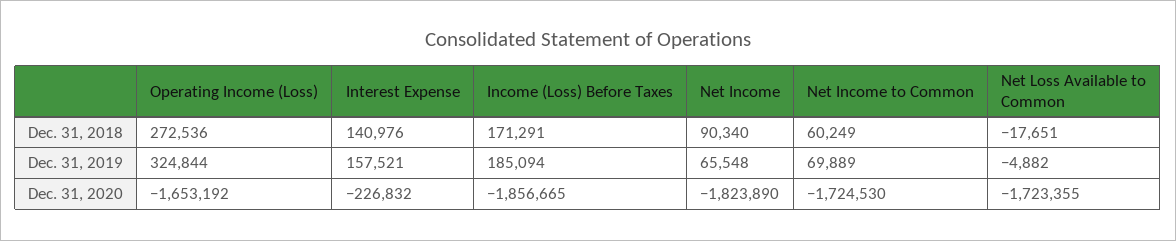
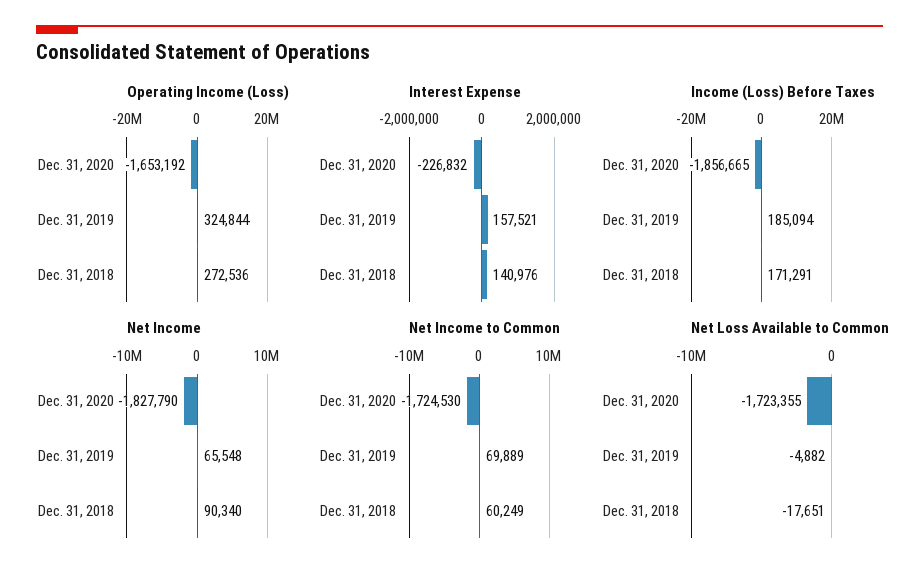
  {
    "Operating Income (Loss)": {
      "Dec. 31, 2018": 272536,
      "Dec. 31, 2019": 324844,
      "Dec. 31, 2020": -1653192
    },
    "Interest Expense": {
      "Dec. 31, 2018": 140976,
      "Dec. 31, 2019": 157521,
      "Dec. 31, 2020": -226832
    },
    "Income (Loss) Before Taxes": {
      "Dec. 31, 2018": 171291,
      "Dec. 31, 2019": 185094,
      "Dec. 31, 2020": -1856665
    },
    "Net Income": {
      "Dec. 31, 2018": 90340,
      "Dec. 31, 2019": 65548,
-     "Dec. 31, 2020": -1823890
+     "Dec. 31, 2020": -1827790
    },
    "Net Income to Common": {
      "Dec. 31, 2018": 60249,
      "Dec. 31, 2019": 69889,
      "Dec. 31, 2020": -1724530
    },
    "Net Loss Available to Common": {
      "Dec. 31, 2018": -17651,
      "Dec. 31, 2019": -4882,
      "Dec. 31, 2020": -1723355
    }
  }

